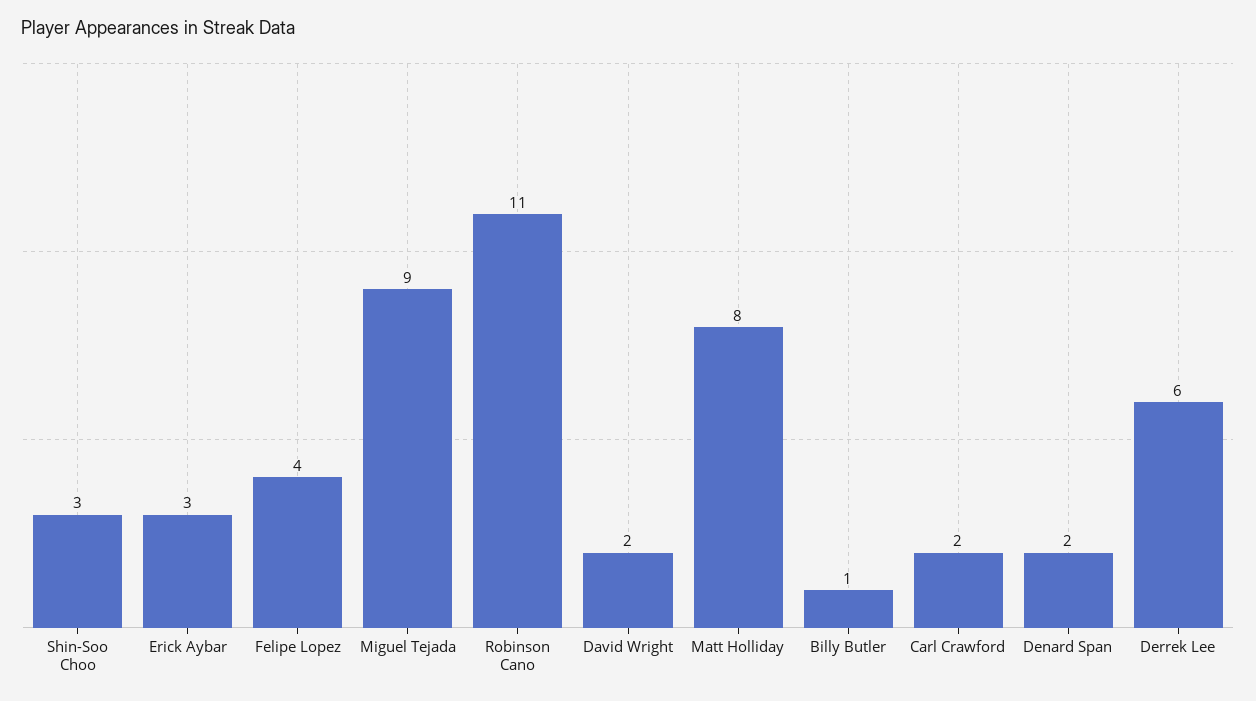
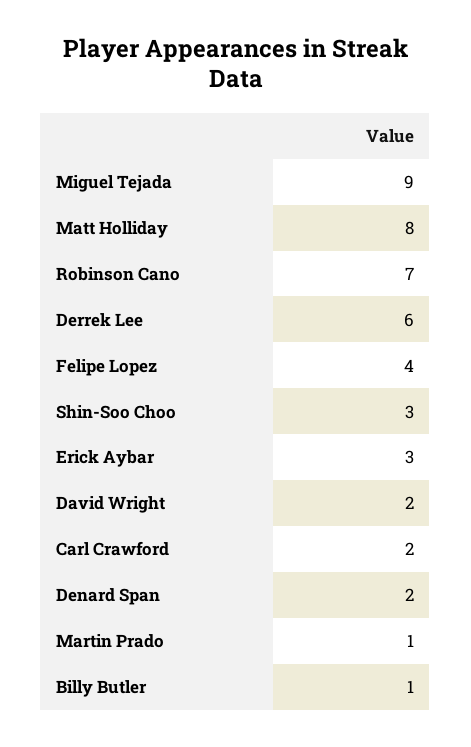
  {
    "Shin-Soo Choo": 3,
    "Erick Aybar": 3,
    "Felipe Lopez": 4,
    "Miguel Tejada": 9,
-   "Robinson Cano": 11,
+   "Robinson Cano": 7,
    "David Wright": 2,
    "Matt Holliday": 8,
    "Billy Butler": 1,
    "Carl Crawford": 2,
    "Denard Span": 2,
-   "Derrek Lee": 6
+   "Derrek Lee": 6,
+   "Martin Prado": 1
  }

